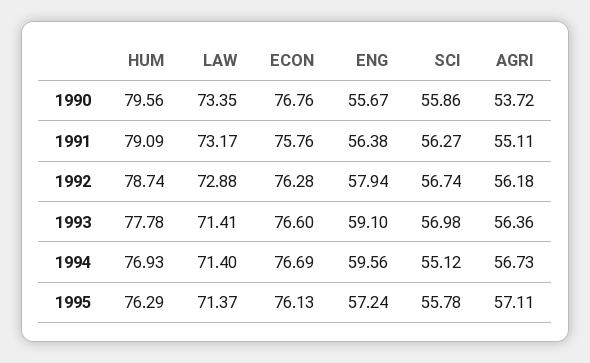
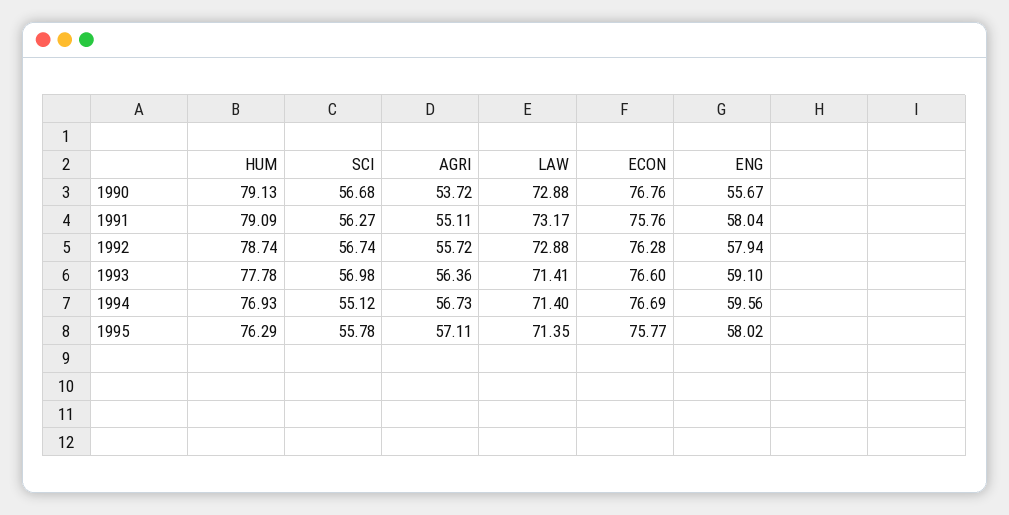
  {
    "HUM": {
-     "1990": 79.56,
+     "1990": 79.13,
      "1991": 79.09,
      "1992": 78.74,
      "1993": 77.78,
      "1994": 76.93,
      "1995": 76.29
    },
    "LAW": {
-     "1990": 73.35,
+     "1990": 72.88,
      "1991": 73.17,
      "1992": 72.88,
      "1993": 71.41,
      "1994": 71.4,
-     "1995": 71.37
+     "1995": 71.35
    },
    "ECON": {
      "1990": 76.76,
      "1991": 75.76,
      "1992": 76.28,
      "1993": 76.6,
      "1994": 76.69,
-     "1995": 76.13
+     "1995": 75.77
    },
    "ENG": {
      "1990": 55.67,
-     "1991": 56.38,
+     "1991": 58.04,
      "1992": 57.94,
      "1993": 59.1,
      "1994": 59.56,
-     "1995": 57.24
+     "1995": 58.02
    },
    "SCI": {
-     "1990": 55.86,
+     "1990": 56.68,
      "1991": 56.27,
      "1992": 56.74,
      "1993": 56.98,
      "1994": 55.12,
      "1995": 55.78
    },
    "AGRI": {
      "1990": 53.72,
      "1991": 55.11,
-     "1992": 56.18,
+     "1992": 55.72,
      "1993": 56.36,
      "1994": 56.73,
      "1995": 57.11
    }
  }

